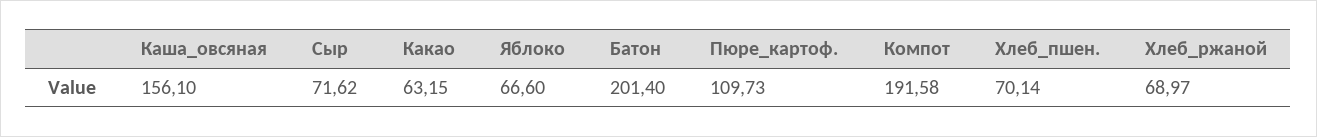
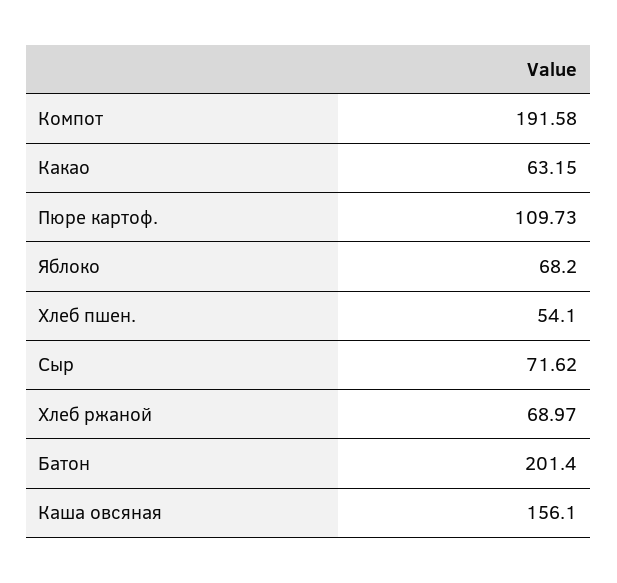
  {
    "Каша_овсяная": 156.1,
    "Сыр": 71.62,
    "Какао": 63.15,
-   "Яблоко": 66.6,
+   "Яблоко": 68.2,
    "Батон": 201.4,
    "Пюре_картоф.": 109.73,
    "Компот": 191.58,
-   "Хлеб_пшен.": 70.14,
+   "Хлеб_пшен.": 54.1,
    "Хлеб_ржаной": 68.97
  }

